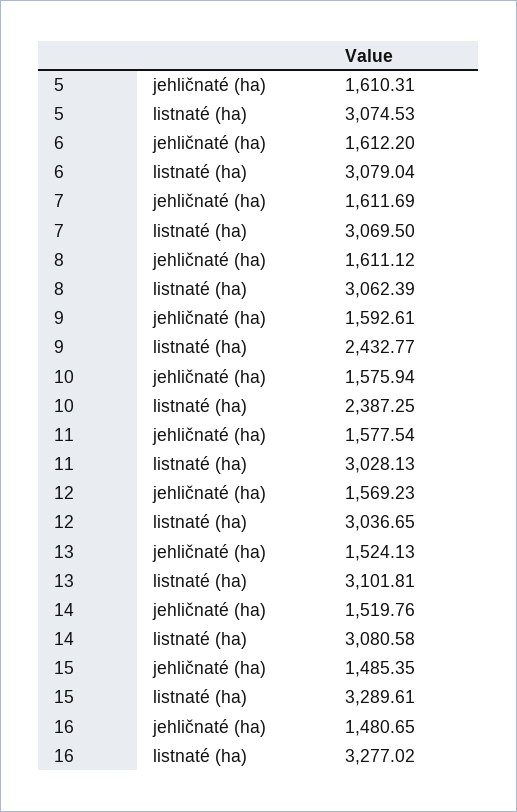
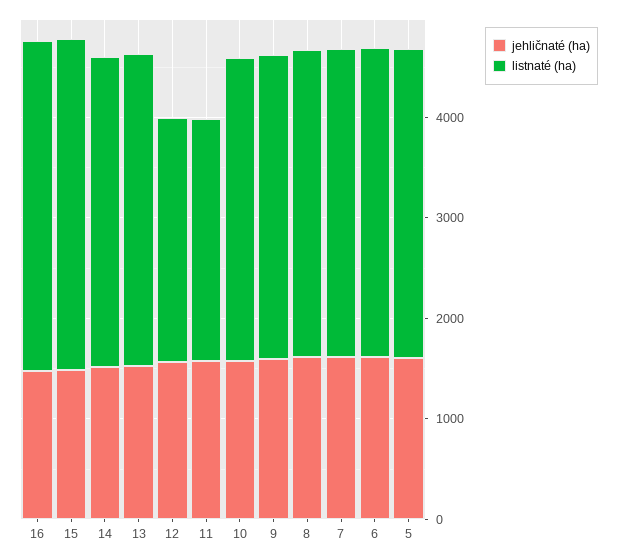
  {
    "jehličnaté (ha)": {
      "5": 1610.31,
      "6": 1612.2,
      "7": 1611.69,
      "8": 1611.12,
      "9": 1592.61,
      "10": 1575.94,
      "11": 1577.54,
      "12": 1569.23,
      "13": 1524.13,
      "14": 1519.76,
      "15": 1485.35,
      "16": 1480.65
    },
    "listnaté (ha)": {
      "5": 3074.53,
      "6": 3079.04,
      "7": 3069.5,
      "8": 3062.39,
-     "9": 2432.77,
+     "9": 3000,
-     "10": 2387.25,
+     "10": 3000,
-     "11": 3028.13,
+     "11": 2400,
-     "12": 3036.65,
+     "12": 2400,
      "13": 3101.81,
      "14": 3080.58,
      "15": 3289.61,
      "16": 3277.02
    }
  }

